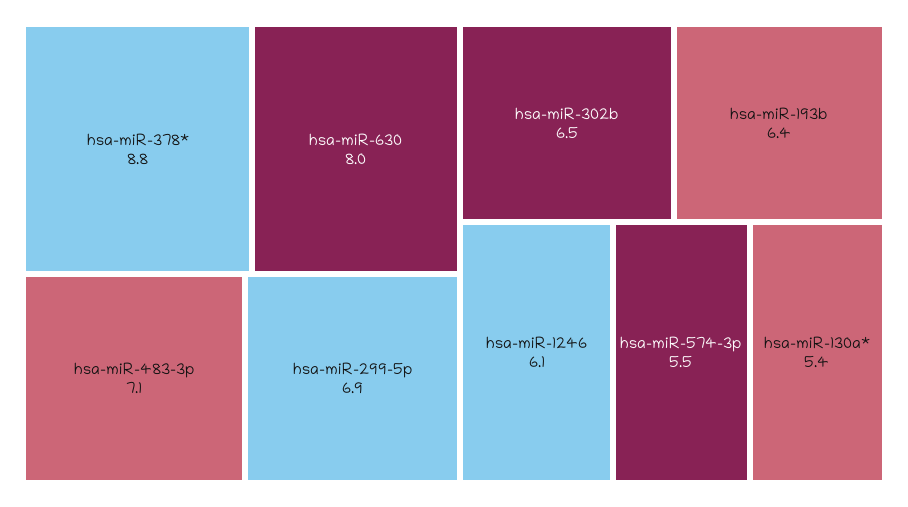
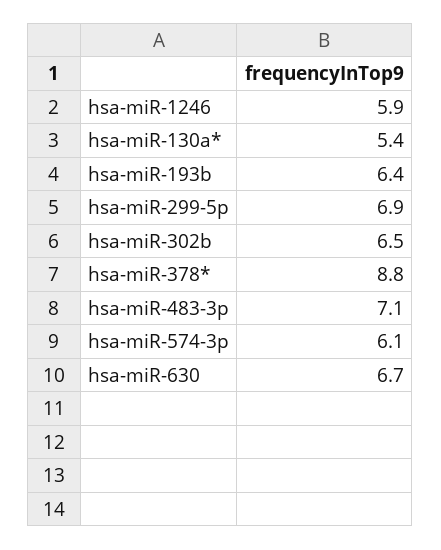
  {
    "hsa-miR-378*": 8.8,
-   "hsa-miR-630": 8,
+   "hsa-miR-630": 6.7,
    "hsa-miR-483-3p": 7.1,
    "hsa-miR-299-5p": 6.9,
    "hsa-miR-302b": 6.5,
    "hsa-miR-193b": 6.4,
-   "hsa-miR-1246": 6.1,
+   "hsa-miR-1246": 5.9,
-   "hsa-miR-574-3p": 5.5,
+   "hsa-miR-574-3p": 6.1,
    "hsa-miR-130a*": 5.4
  }

